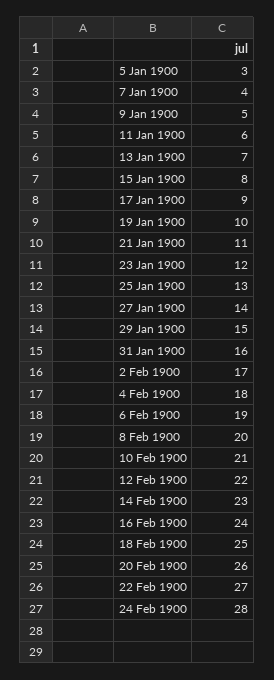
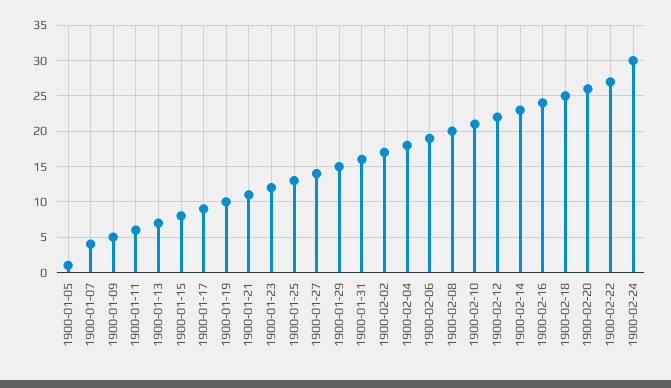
  {
-   "5 Jan 1900": 3,
+   "5 Jan 1900": 1,
    "7 Jan 1900": 4,
    "9 Jan 1900": 5,
    "11 Jan 1900": 6,
    "13 Jan 1900": 7,
    "15 Jan 1900": 8,
    "17 Jan 1900": 9,
    "19 Jan 1900": 10,
    "21 Jan 1900": 11,
    "23 Jan 1900": 12,
    "25 Jan 1900": 13,
    "27 Jan 1900": 14,
    "29 Jan 1900": 15,
    "31 Jan 1900": 16,
    "2 Feb 1900": 17,
    "4 Feb 1900": 18,
    "6 Feb 1900": 19,
    "8 Feb 1900": 20,
    "10 Feb 1900": 21,
    "12 Feb 1900": 22,
    "14 Feb 1900": 23,
    "16 Feb 1900": 24,
    "18 Feb 1900": 25,
    "20 Feb 1900": 26,
    "22 Feb 1900": 27,
-   "24 Feb 1900": 28
+   "24 Feb 1900": 30
  }

